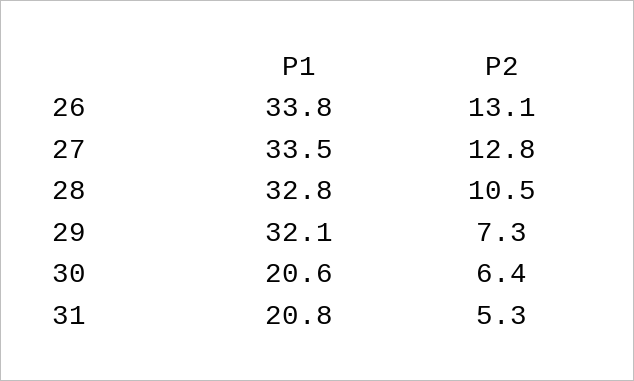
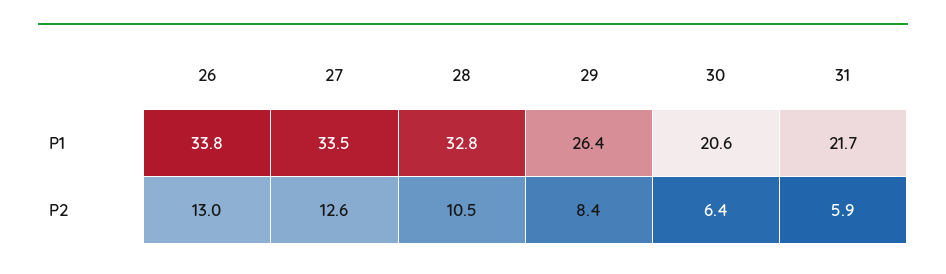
  {
    "P1": {
      "26": 33.8,
      "27": 33.5,
      "28": 32.8,
-     "29": 32.1,
+     "29": 26.4,
      "30": 20.6,
-     "31": 20.8
+     "31": 21.7
    },
    "P2": {
-     "26": 13.1,
+     "26": 13,
-     "27": 12.8,
+     "27": 12.6,
      "28": 10.5,
-     "29": 7.3,
+     "29": 8.4,
      "30": 6.4,
-     "31": 5.3
+     "31": 5.9
    }
  }

